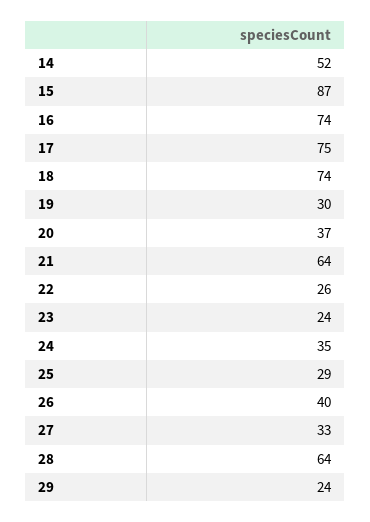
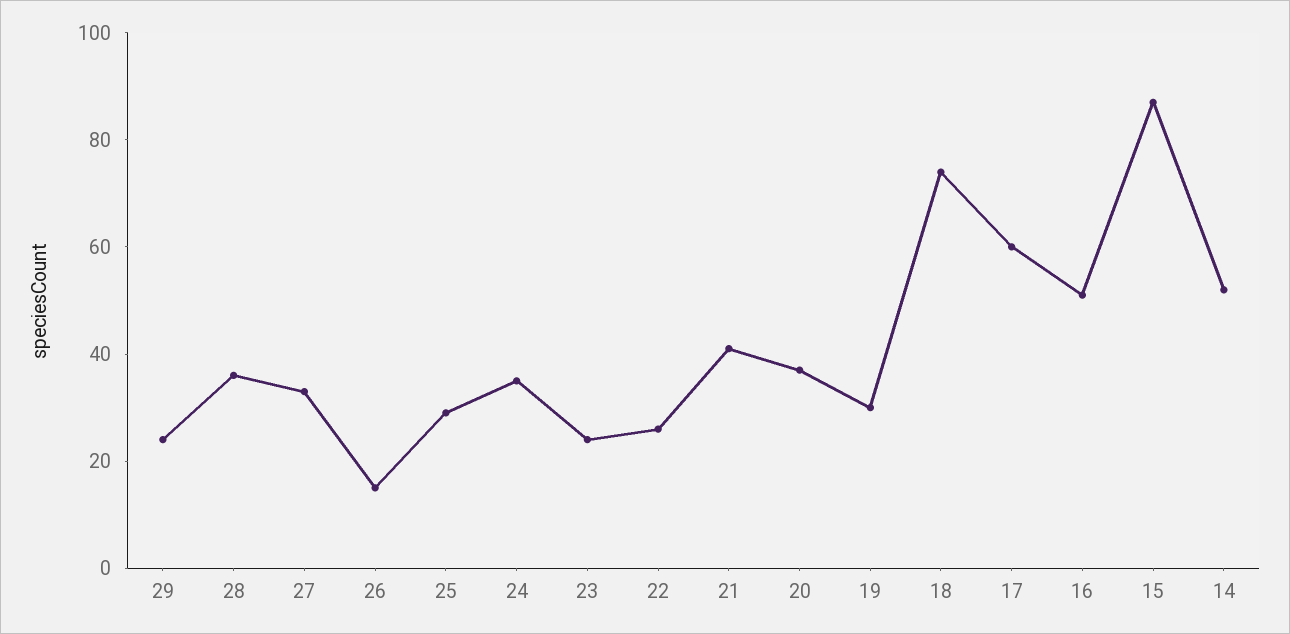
  {
    "14": 52,
    "15": 87,
-   "16": 74,
+   "16": 50,
-   "17": 75,
+   "17": 60,
    "18": 74,
    "19": 30,
    "20": 37,
-   "21": 64,
+   "21": 40,
    "22": 26,
    "23": 24,
    "24": 35,
    "25": 29,
-   "26": 40,
+   "26": 15,
    "27": 33,
-   "28": 64,
+   "28": 35,
    "29": 24
  }

